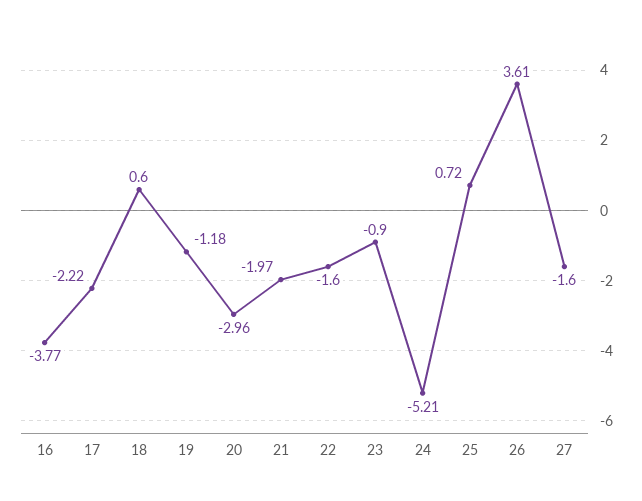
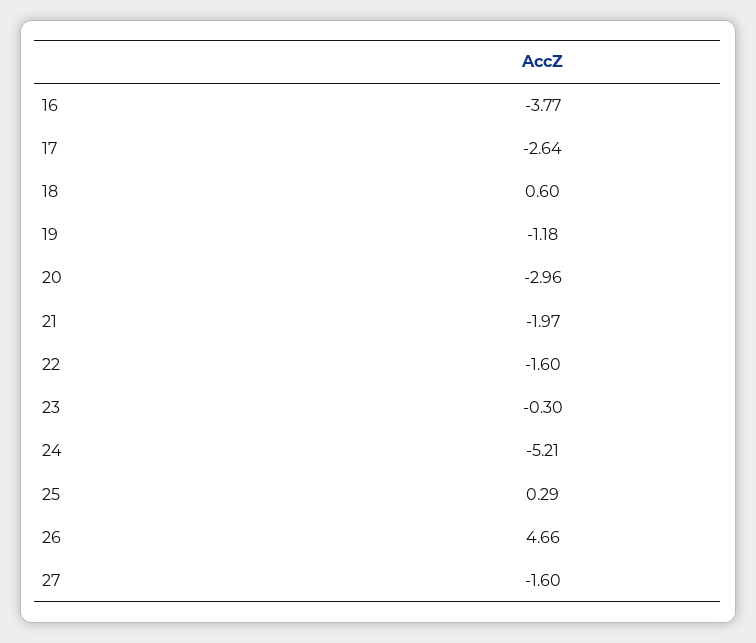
  {
    "16": -3.77,
-   "17": -2.22,
+   "17": -2.64,
    "18": 0.6,
    "19": -1.18,
    "20": -2.96,
    "21": -1.97,
    "22": -1.6,
-   "23": -0.9,
+   "23": -0.3,
    "24": -5.21,
-   "25": 0.72,
+   "25": 0.29,
-   "26": 3.61,
+   "26": 4.66,
    "27": -1.6
  }

